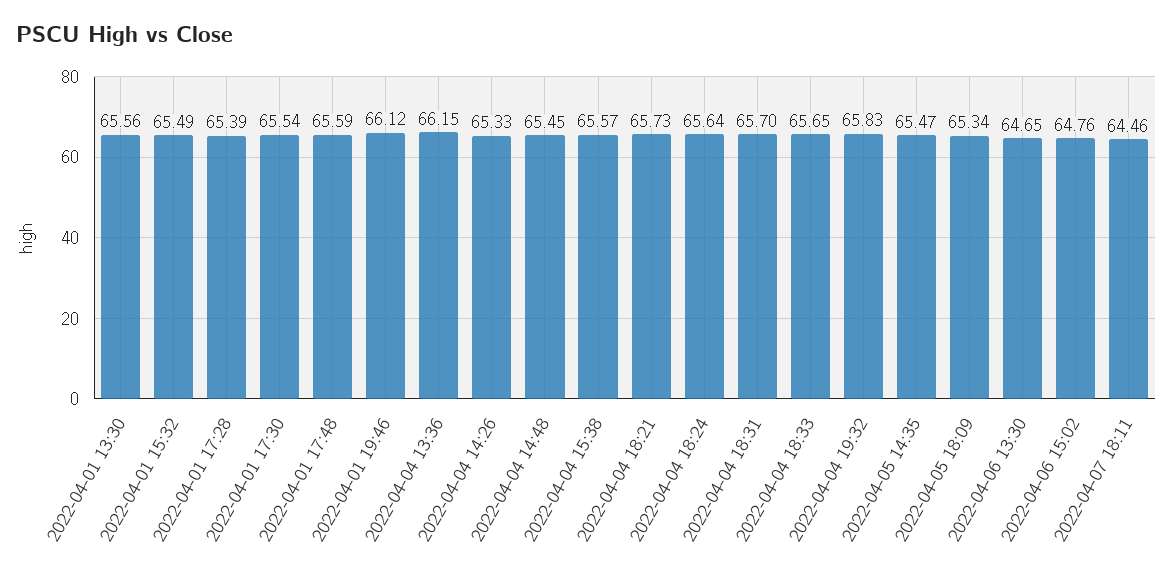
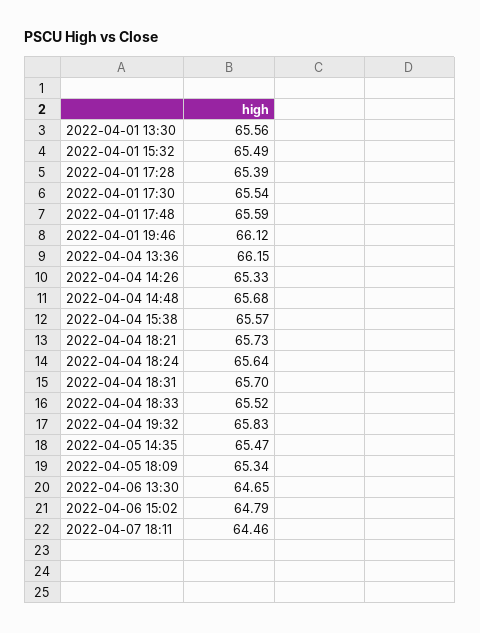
  {
    "2022-04-01 13:30": 65.56,
    "2022-04-01 15:32": 65.49,
    "2022-04-01 17:28": 65.39,
    "2022-04-01 17:30": 65.54,
    "2022-04-01 17:48": 65.59,
    "2022-04-01 19:46": 66.12,
    "2022-04-04 13:36": 66.15,
    "2022-04-04 14:26": 65.33,
-   "2022-04-04 14:48": 65.45,
+   "2022-04-04 14:48": 65.68,
    "2022-04-04 15:38": 65.57,
    "2022-04-04 18:21": 65.73,
    "2022-04-04 18:24": 65.64,
    "2022-04-04 18:31": 65.7,
-   "2022-04-04 18:33": 65.65,
+   "2022-04-04 18:33": 65.52,
    "2022-04-04 19:32": 65.83,
    "2022-04-05 14:35": 65.47,
    "2022-04-05 18:09": 65.34,
    "2022-04-06 13:30": 64.65,
-   "2022-04-06 15:02": 64.76,
+   "2022-04-06 15:02": 64.79,
    "2022-04-07 18:11": 64.46
  }

